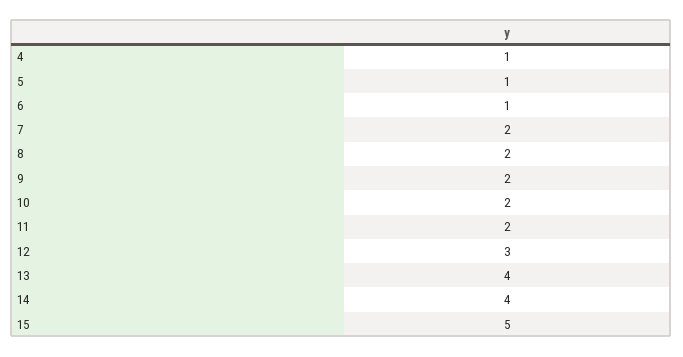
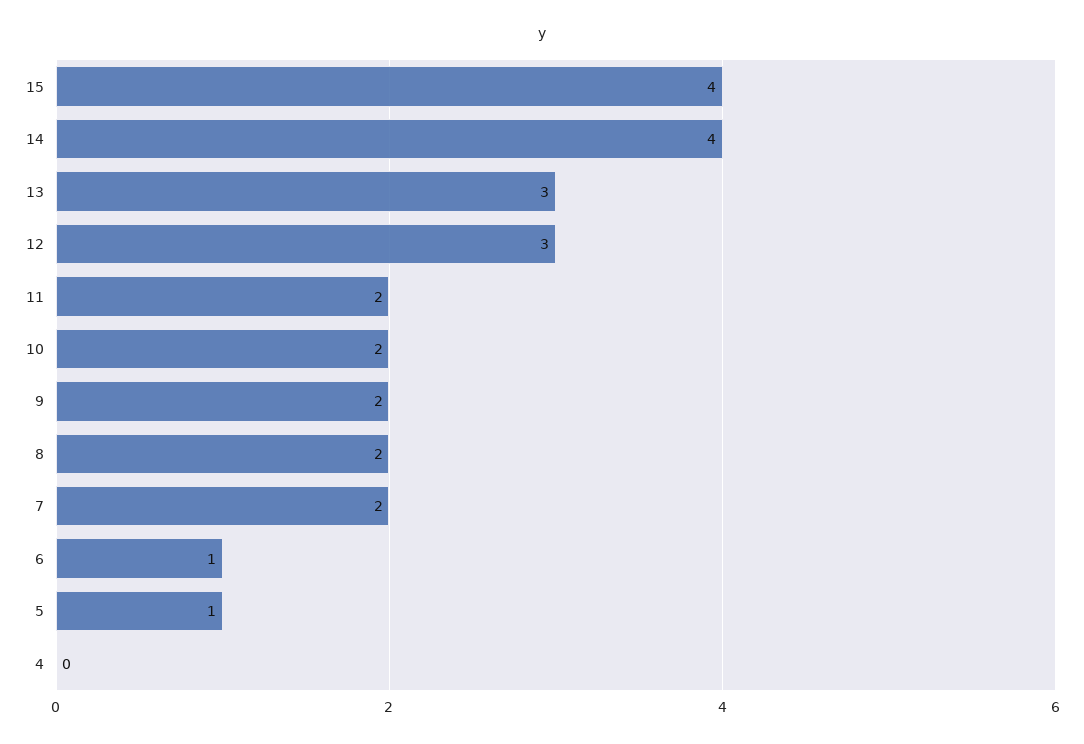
  {
-   "4": 1,
+   "4": 0,
    "5": 1,
    "6": 1,
    "7": 2,
    "8": 2,
    "9": 2,
    "10": 2,
    "11": 2,
    "12": 3,
-   "13": 4,
+   "13": 3,
    "14": 4,
-   "15": 5
+   "15": 4
  }

